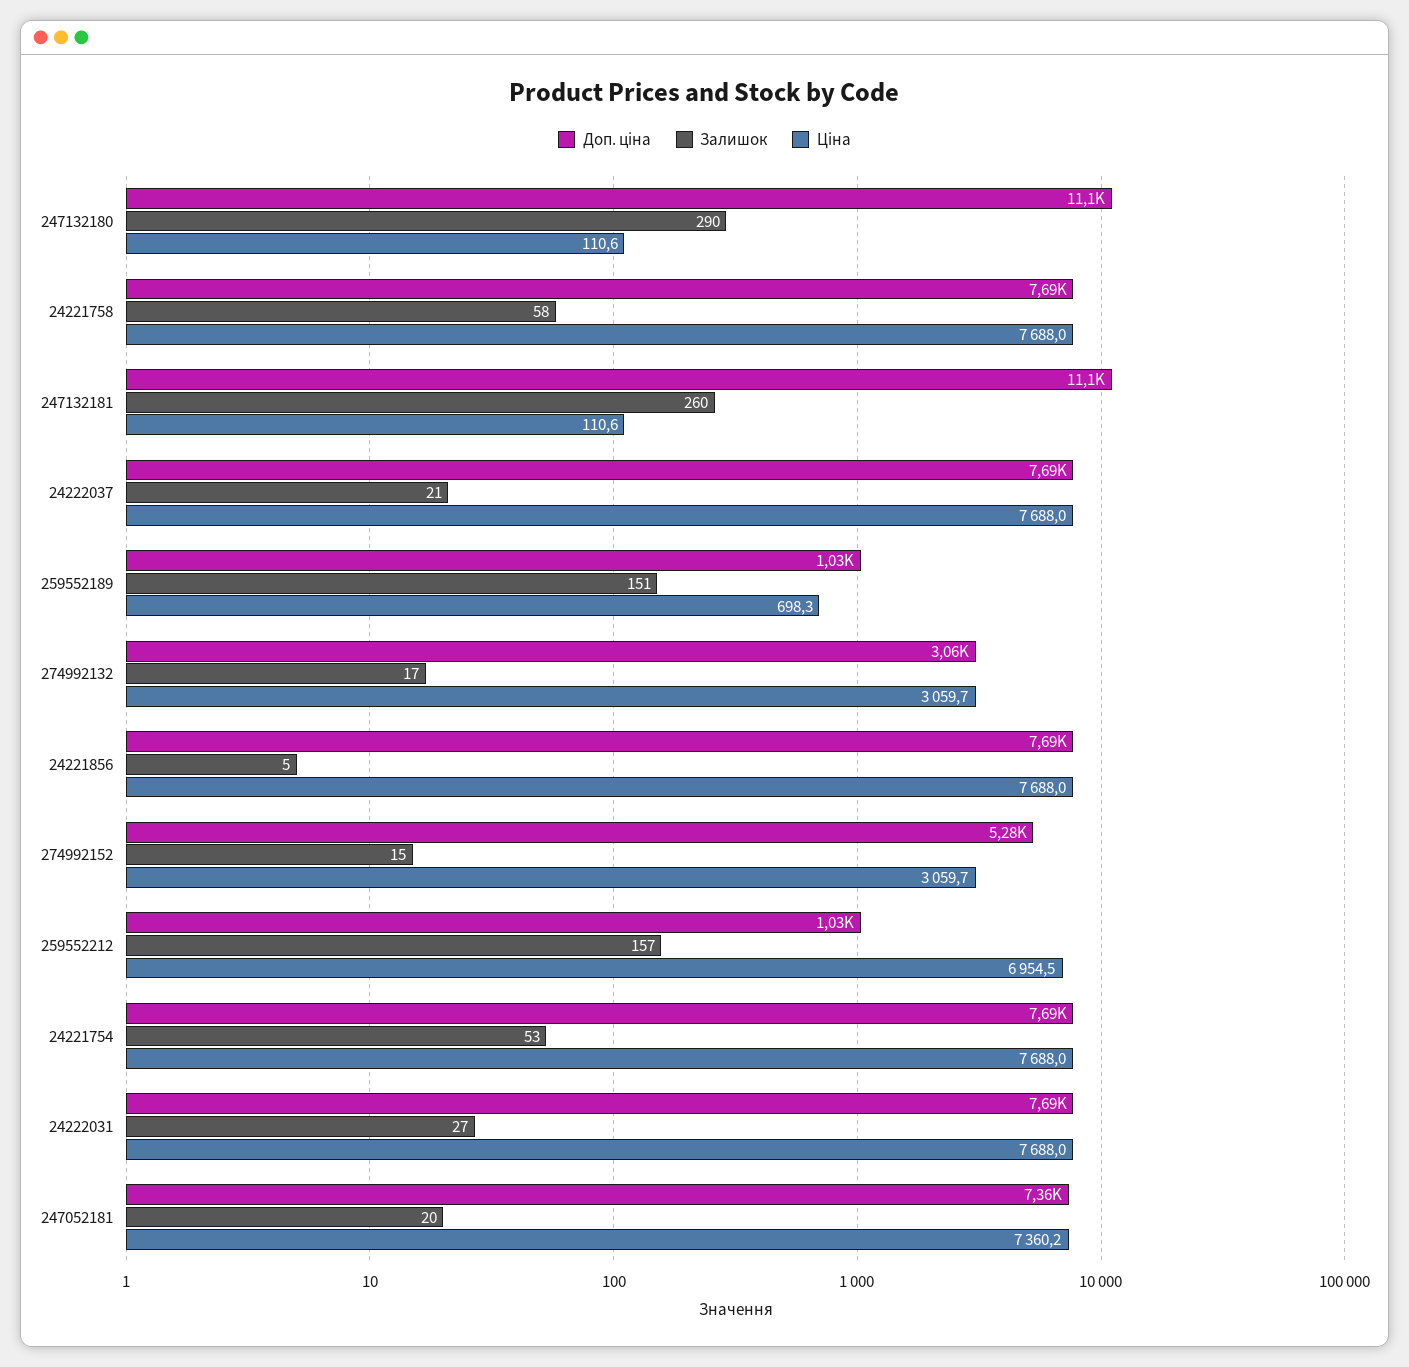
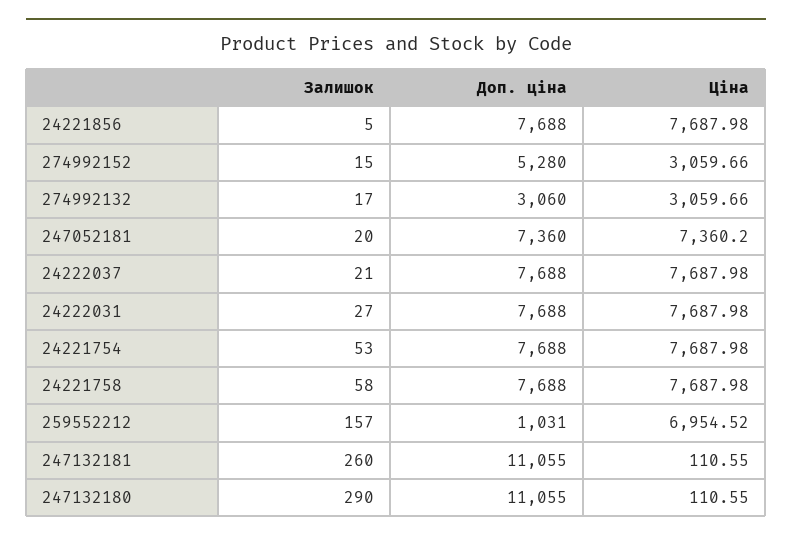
  {
    "Доп. ціна": {
      "247132180": 11055,
      "24221758": 7688,
      "247132181": 11055,
      "24222037": 7688,
-     "259552189": 1030,
      "274992132": 3060,
      "24221856": 7688,
      "274992152": 5280,
      "259552212": 1031,
      "24221754": 7688,
      "24222031": 7688,
      "247052181": 7360
    },
    "Залишок": {
      "247132180": 290,
      "24221758": 58,
      "247132181": 260,
      "24222037": 21,
-     "259552189": 151,
      "274992132": 17,
      "24221856": 5,
      "274992152": 15,
      "259552212": 157,
      "24221754": 53,
      "24222031": 27,
      "247052181": 20
    },
    "Ціна": {
      "247132180": 110.55,
      "24221758": 7687.98,
      "247132181": 110.55,
      "24222037": 7687.98,
-     "259552189": 698.3,
      "274992132": 3059.66,
      "24221856": 7687.98,
      "274992152": 3059.66,
      "259552212": 6954.52,
      "24221754": 7687.98,
      "24222031": 7687.98,
      "247052181": 7360.2
    }
  }

